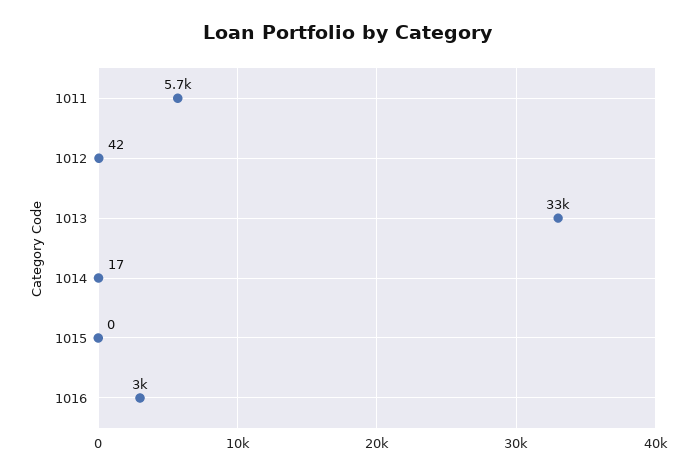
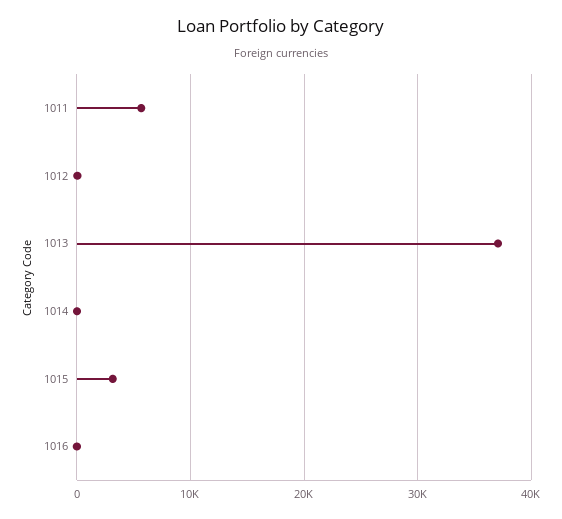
  {
    "1011": 5700,
    "1012": 42,
-   "1013": 33000,
+   "1013": 37000,
    "1014": 17,
-   "1015": 0,
+   "1015": 3000,
-   "1016": 3000
+   "1016": 0
  }

